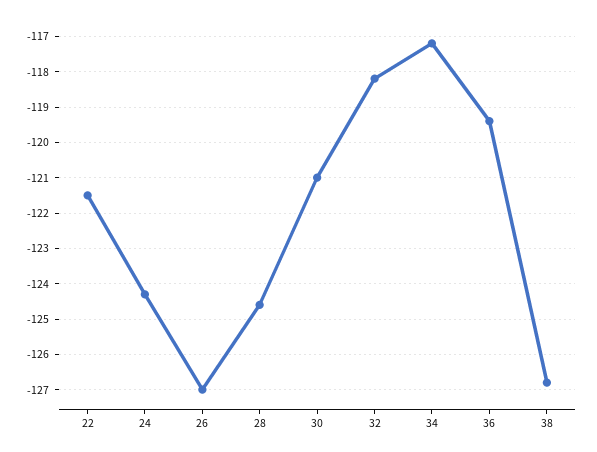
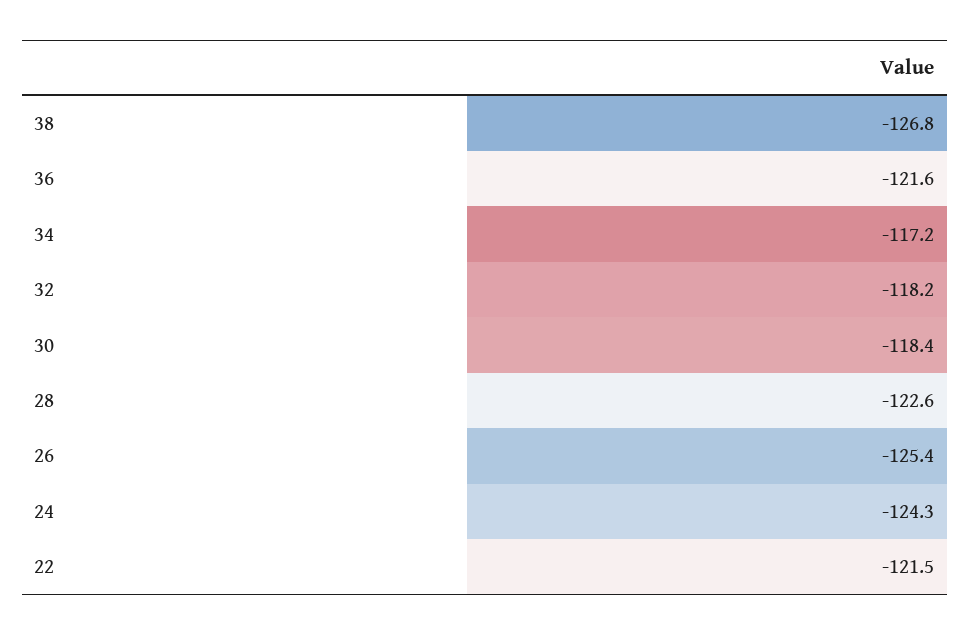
  {
    "22": -121.5,
    "24": -124.3,
-   "26": -127,
+   "26": -125.4,
-   "28": -124.5,
+   "28": -122.6,
-   "30": -121,
+   "30": -118.4,
    "32": -118.2,
    "34": -117.2,
-   "36": -119.5,
+   "36": -121.6,
    "38": -126.8
  }

